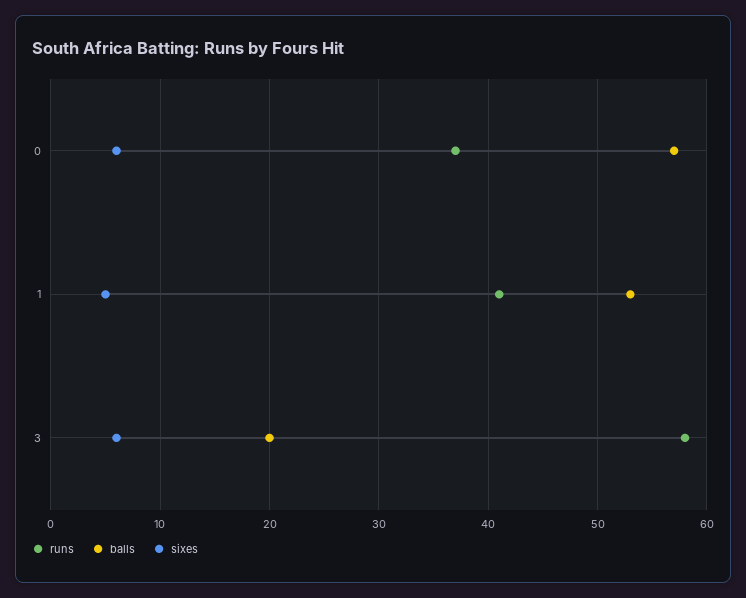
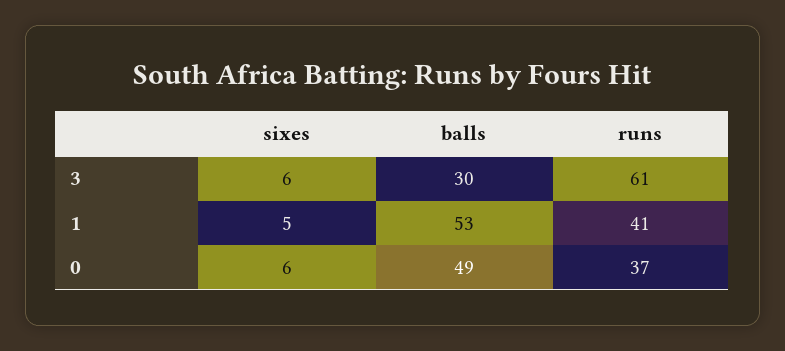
  {
    "runs": {
      "0": 37,
      "1": 41,
-     "3": 58
+     "3": 61
    },
    "balls": {
-     "0": 57,
+     "0": 49,
      "1": 53,
-     "3": 20
+     "3": 30
    },
    "sixes": {
      "0": 6,
      "1": 5,
      "3": 6
    }
  }

